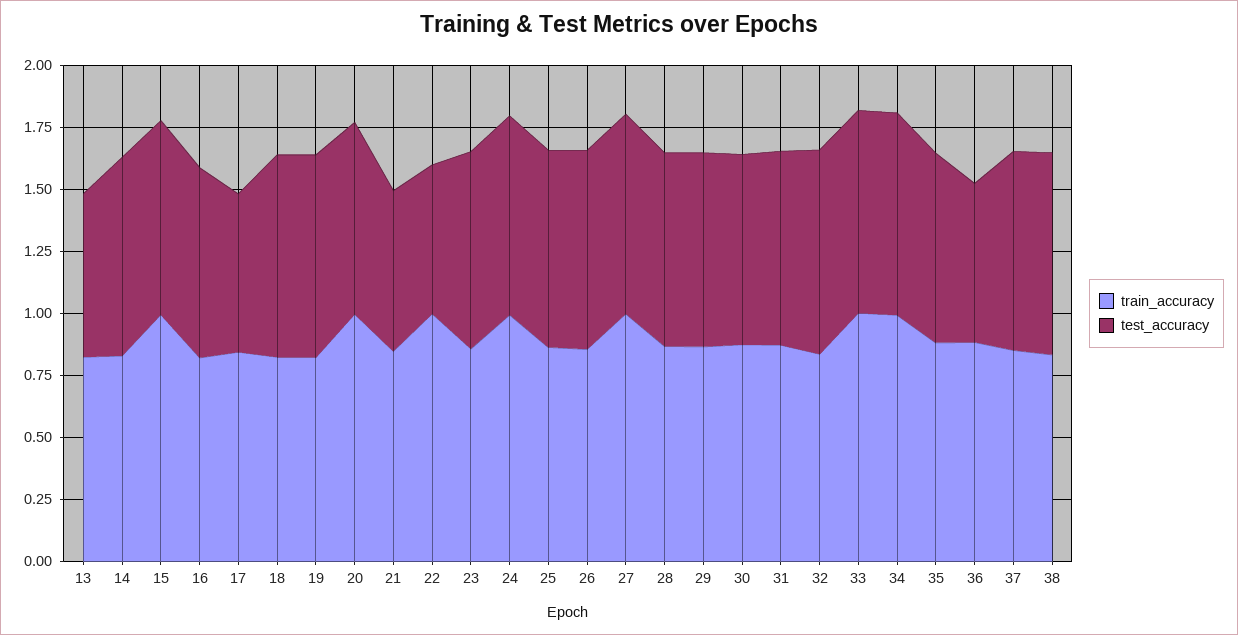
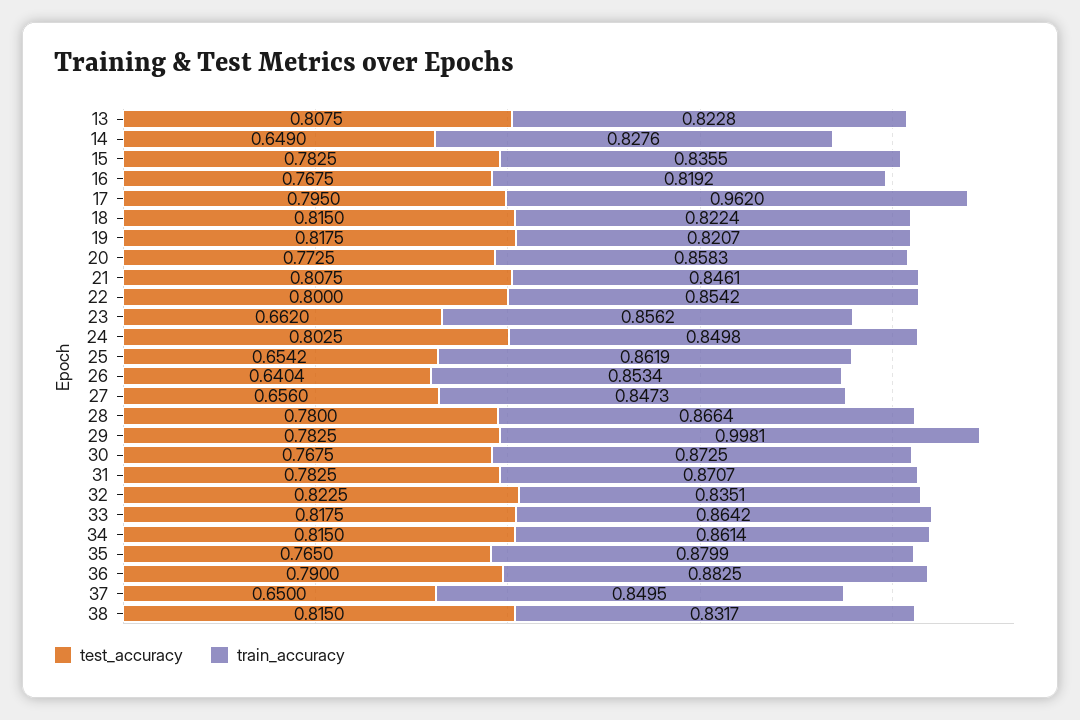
  {
    "train_accuracy": {
      "13": 0.8228,
      "14": 0.8276,
-     "15": 1,
+     "15": 0.8355,
      "16": 0.8192,
-     "17": 0.85,
+     "17": 0.962,
      "18": 0.8224,
      "19": 0.8207,
-     "20": 1,
+     "20": 0.8583,
      "21": 0.8461,
-     "22": 1,
+     "22": 0.8542,
      "23": 0.8562,
-     "24": 1,
+     "24": 0.8498,
      "25": 0.8619,
      "26": 0.8534,
-     "27": 1,
+     "27": 0.8473,
      "28": 0.8664,
-     "29": 0.85,
+     "29": 0.9981,
      "30": 0.8725,
      "31": 0.8707,
      "32": 0.8351,
-     "33": 1,
+     "33": 0.8642,
-     "34": 1,
+     "34": 0.8614,
      "35": 0.8799,
      "36": 0.8825,
      "37": 0.8495,
      "38": 0.8317
    },
    "test_accuracy": {
-     "13": 0.65,
+     "13": 0.8075,
-     "14": 0.8,
+     "14": 0.649,
      "15": 0.7825,
      "16": 0.7675,
-     "17": 0.65,
+     "17": 0.795,
      "18": 0.815,
      "19": 0.8175,
      "20": 0.7725,
-     "21": 0.65,
+     "21": 0.8075,
-     "22": 0.6,
+     "22": 0.8,
-     "23": 0.8,
+     "23": 0.662,
      "24": 0.8025,
-     "25": 0.8,
+     "25": 0.6542,
-     "26": 0.8,
+     "26": 0.6404,
-     "27": 0.8,
+     "27": 0.656,
      "28": 0.78,
      "29": 0.7825,
      "30": 0.7675,
      "31": 0.7825,
      "32": 0.8225,
      "33": 0.8175,
      "34": 0.815,
      "35": 0.765,
-     "36": 0.65,
+     "36": 0.79,
-     "37": 0.8,
+     "37": 0.65,
      "38": 0.815
    }
  }

